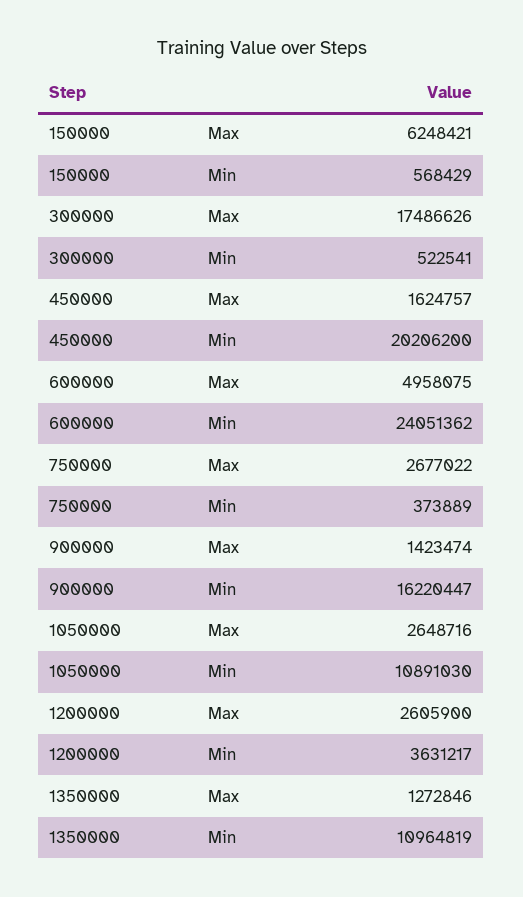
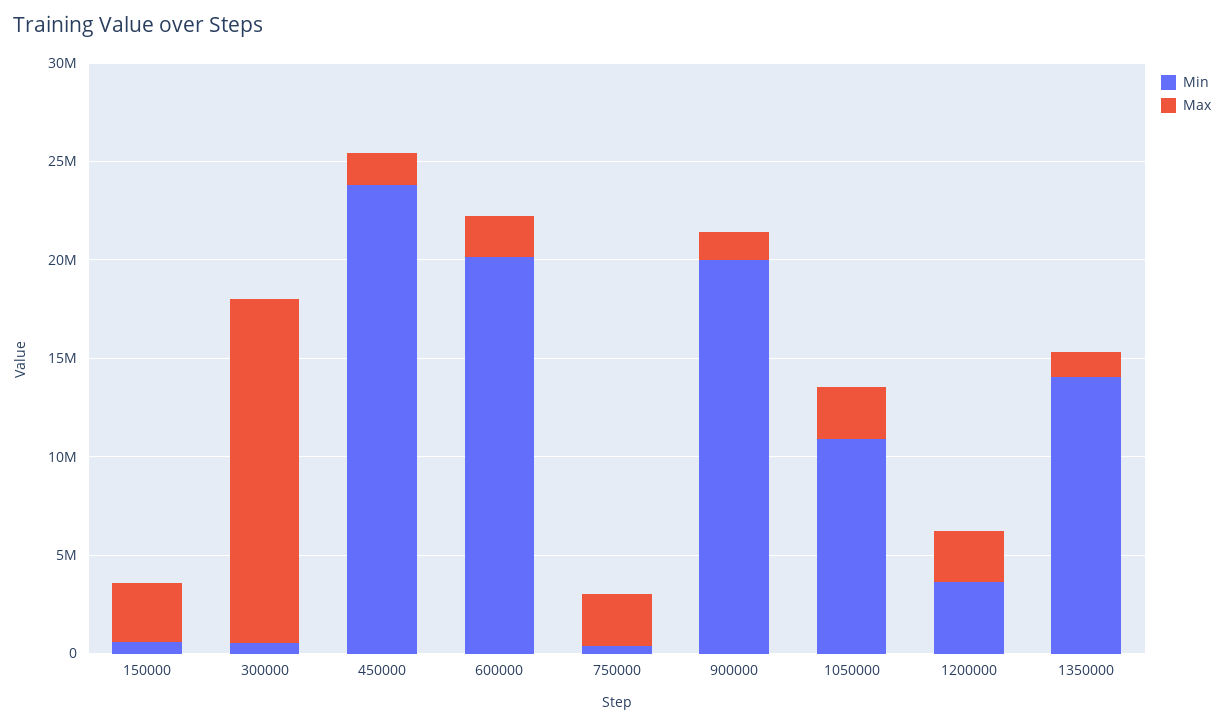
  {
    "Max": {
-     "150000": 6248421,
+     "150000": 3000000,
      "300000": 17486626,
      "450000": 1624757,
-     "600000": 4958075,
+     "600000": 2000000,
      "750000": 2677022,
      "900000": 1423474,
      "1050000": 2648716,
      "1200000": 2605900,
      "1350000": 1272846
    },
    "Min": {
      "150000": 568429,
      "300000": 522541,
-     "450000": 20206200,
+     "450000": 24000000,
-     "600000": 24051362,
+     "600000": 20000000,
      "750000": 373889,
-     "900000": 16220447,
+     "900000": 20000000,
      "1050000": 10891030,
      "1200000": 3631217,
-     "1350000": 10964819
+     "1350000": 14000000
    }
  }

